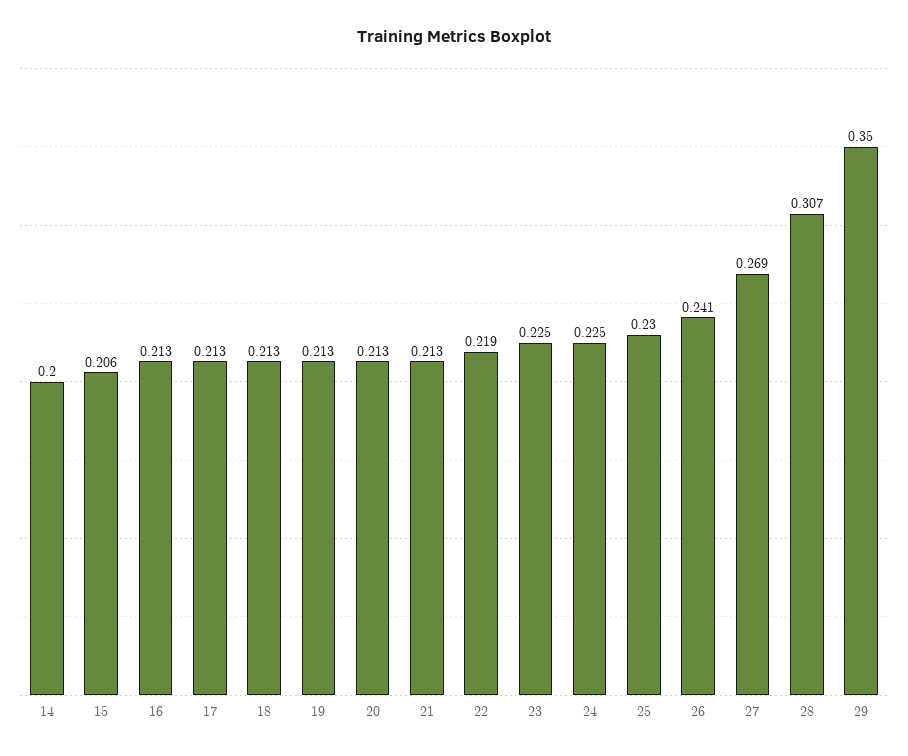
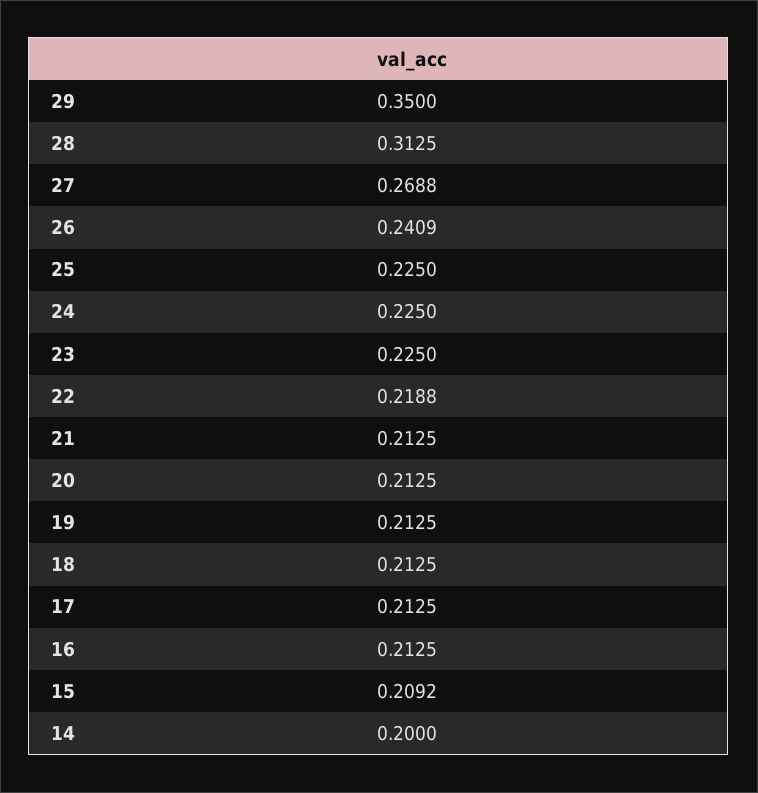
  {
    "14": 0.2,
-   "15": 0.206,
+   "15": 0.2092,
    "16": 0.2125,
    "17": 0.2125,
    "18": 0.2125,
    "19": 0.2125,
    "20": 0.2125,
    "21": 0.2125,
    "22": 0.2188,
    "23": 0.225,
    "24": 0.225,
-   "25": 0.23,
+   "25": 0.225,
    "26": 0.2409,
    "27": 0.2688,
-   "28": 0.307,
+   "28": 0.3125,
    "29": 0.35
  }

